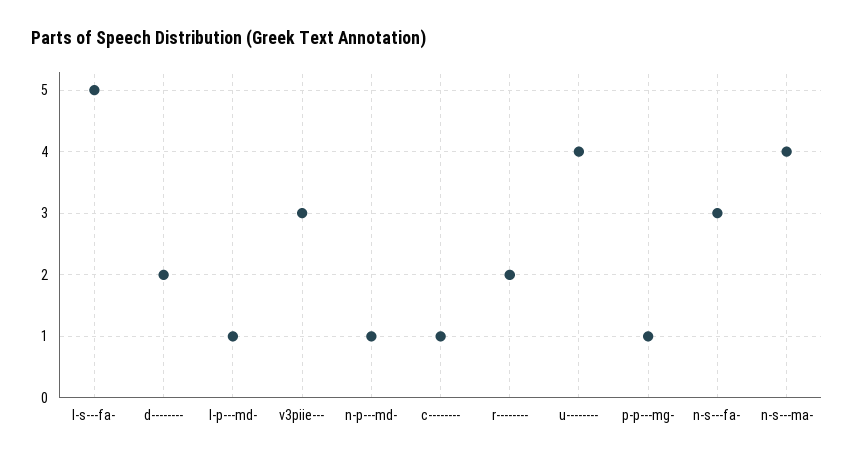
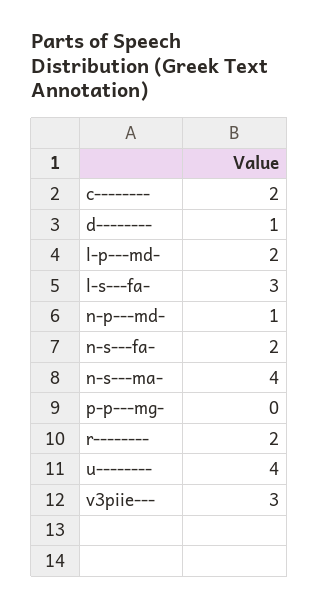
  {
-   "l-s---fa-": 5,
+   "l-s---fa-": 3,
-   "d--------": 2,
+   "d--------": 1,
-   "l-p---md-": 1,
+   "l-p---md-": 2,
    "v3piie---": 3,
    "n-p---md-": 1,
-   "c--------": 1,
+   "c--------": 2,
    "r--------": 2,
    "u--------": 4,
-   "p-p---mg-": 1,
+   "p-p---mg-": 0,
-   "n-s---fa-": 3,
+   "n-s---fa-": 2,
    "n-s---ma-": 4
  }

